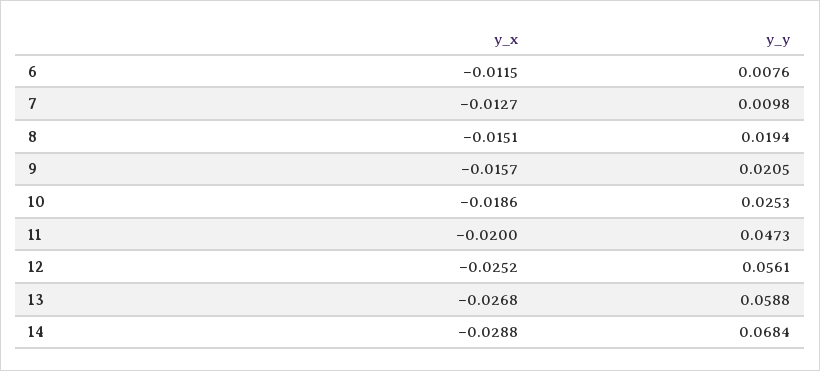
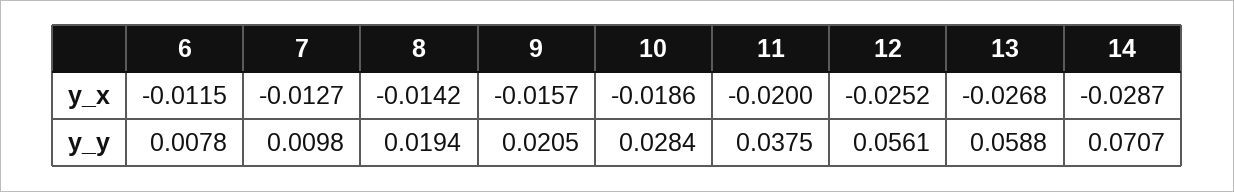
  {
    "y_x": {
      "6": -0.0115,
      "7": -0.0127,
-     "8": -0.0151,
+     "8": -0.0142,
      "9": -0.0157,
      "10": -0.0186,
      "11": -0.02,
      "12": -0.0252,
      "13": -0.0268,
-     "14": -0.0288
+     "14": -0.0287
    },
    "y_y": {
-     "6": 0.0076,
+     "6": 0.0078,
      "7": 0.0098,
      "8": 0.0194,
      "9": 0.0205,
-     "10": 0.0253,
+     "10": 0.0284,
-     "11": 0.0473,
+     "11": 0.0375,
      "12": 0.0561,
      "13": 0.0588,
-     "14": 0.0684
+     "14": 0.0707
    }
  }

